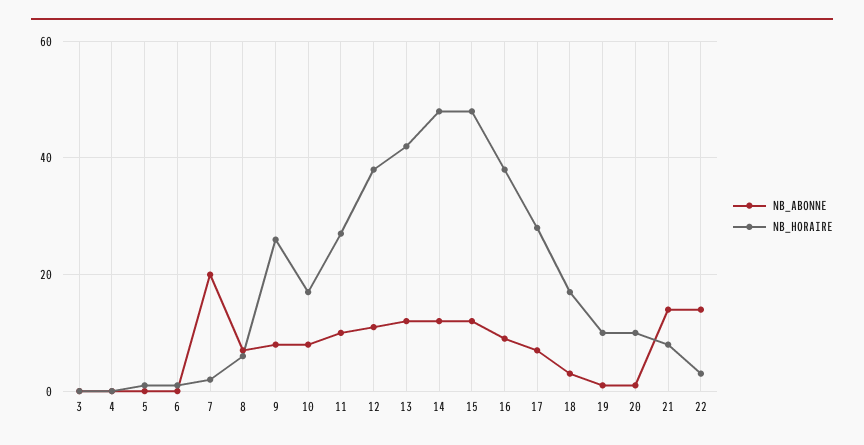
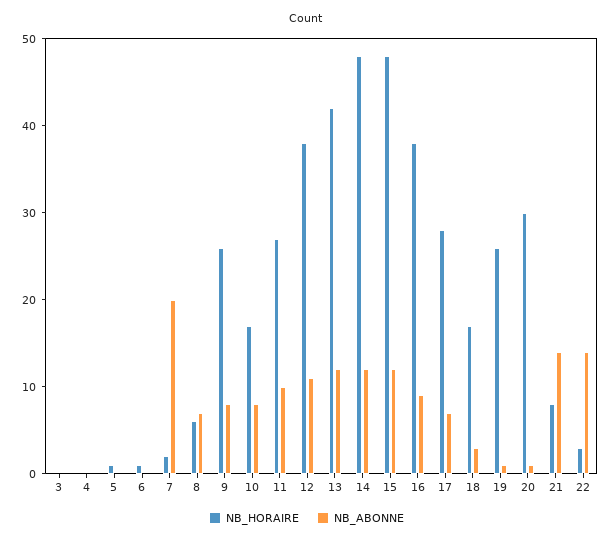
  {
    "NB_ABONNE": {
      "3": 0,
      "4": 0,
      "5": 0,
      "6": 0,
      "7": 20,
      "8": 7,
      "9": 8,
      "10": 8,
      "11": 10,
      "12": 11,
      "13": 12,
      "14": 12,
      "15": 12,
      "16": 9,
      "17": 7,
      "18": 3,
      "19": 1,
      "20": 1,
      "21": 14,
      "22": 14
    },
    "NB_HORAIRE": {
      "3": 0,
      "4": 0,
      "5": 1,
      "6": 1,
      "7": 2,
      "8": 6,
      "9": 26,
      "10": 17,
      "11": 27,
      "12": 38,
      "13": 42,
      "14": 48,
      "15": 48,
      "16": 38,
      "17": 28,
      "18": 17,
-     "19": 10,
+     "19": 26,
-     "20": 10,
+     "20": 30,
      "21": 8,
      "22": 3
    }
  }

